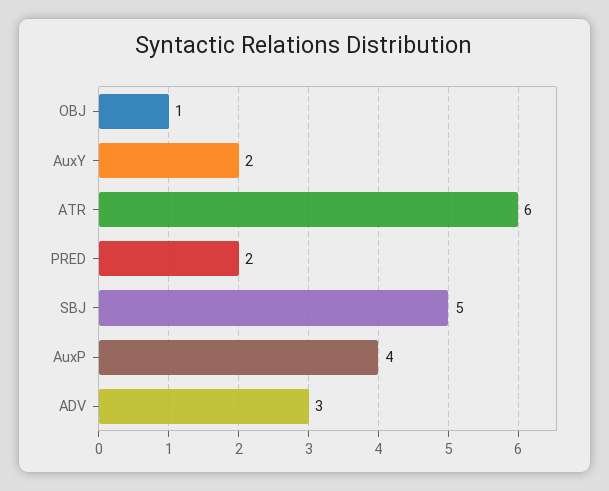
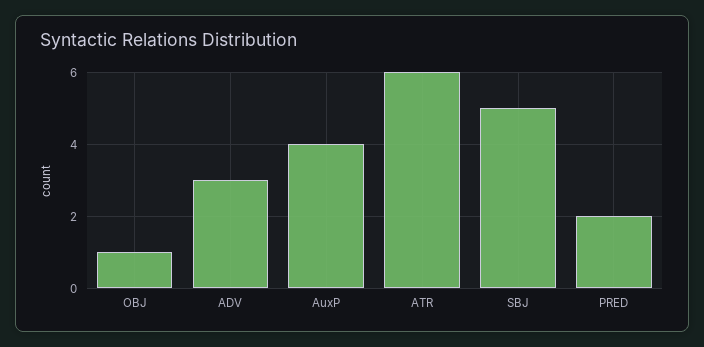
  {
    "OBJ": 1,
-   "AuxY": 2,
    "ATR": 6,
    "PRED": 2,
    "SBJ": 5,
    "AuxP": 4,
    "ADV": 3
  }

